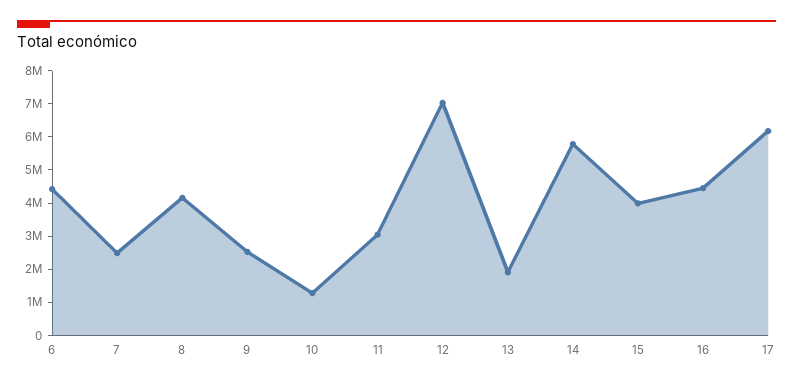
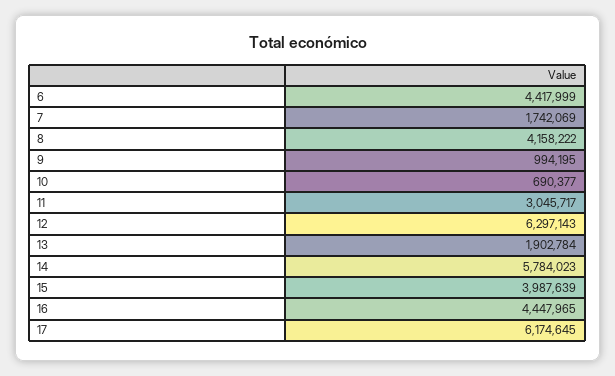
  {
    "6": 4417999,
-   "7": 2500000,
+   "7": 1742069,
    "8": 4158222,
-   "9": 2500000,
+   "9": 994195,
-   "10": 1250000,
+   "10": 690377,
    "11": 3045717,
-   "12": 7000000,
+   "12": 6297143,
    "13": 1902784,
    "14": 5784023,
    "15": 3987639,
    "16": 4447965,
    "17": 6174645
  }

